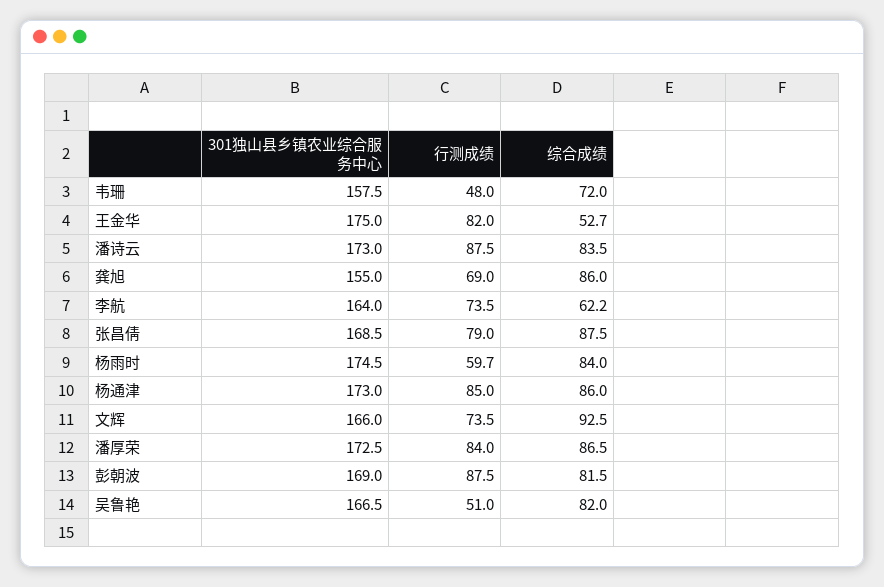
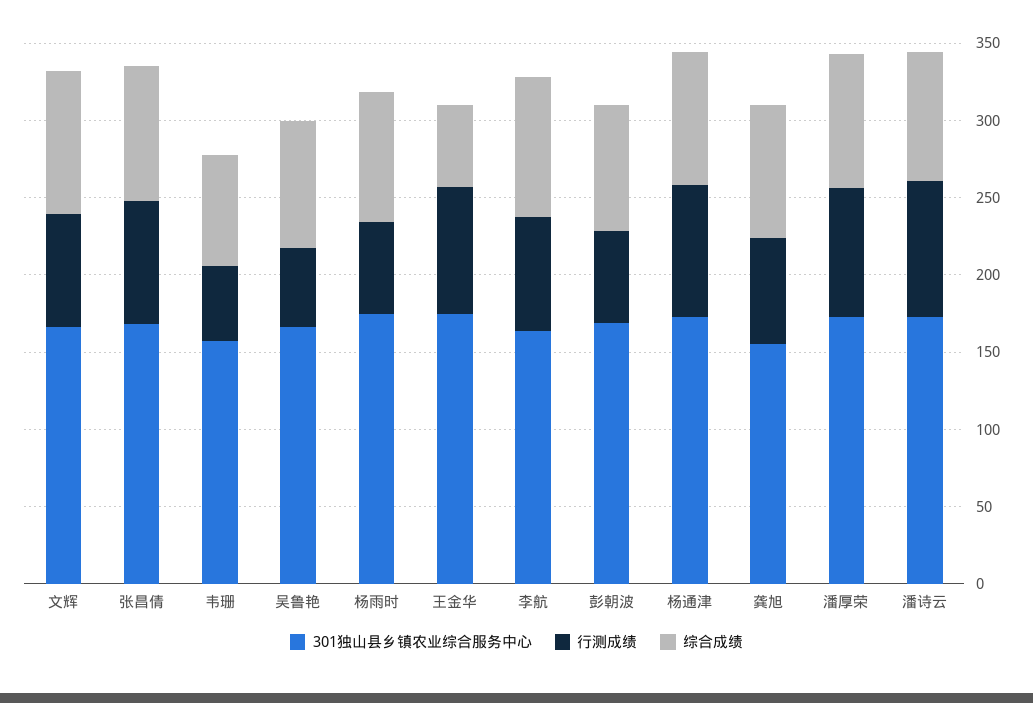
  {
    "301独山县乡镇农业综合服务中心": {
      "韦珊": 157.5,
      "王金华": 175,
      "潘诗云": 173,
      "龚旭": 155,
      "李航": 164,
      "张昌倩": 168.5,
      "杨雨时": 174.5,
      "杨通津": 173,
      "文辉": 166,
      "潘厚荣": 172.5,
      "彭朝波": 169,
      "吴鲁艳": 166.5
    },
    "行测成绩": {
      "韦珊": 48,
      "王金华": 82,
      "潘诗云": 87.5,
      "龚旭": 69,
      "李航": 73.5,
      "张昌倩": 79,
      "杨雨时": 59.7,
      "杨通津": 85,
      "文辉": 73.5,
      "潘厚荣": 84,
-     "彭朝波": 87.5,
+     "彭朝波": 60,
      "吴鲁艳": 51
    },
    "综合成绩": {
      "韦珊": 72,
      "王金华": 52.7,
      "潘诗云": 83.5,
      "龚旭": 86,
-     "李航": 62.2,
+     "李航": 90,
      "张昌倩": 87.5,
      "杨雨时": 84,
      "杨通津": 86,
      "文辉": 92.5,
      "潘厚荣": 86.5,
      "彭朝波": 81.5,
      "吴鲁艳": 82
    }
  }

